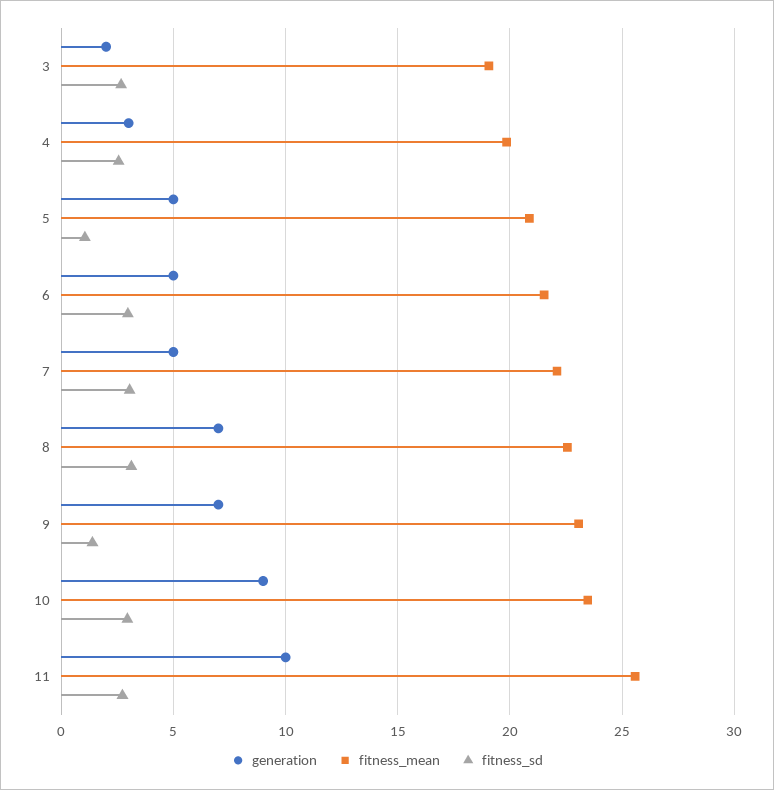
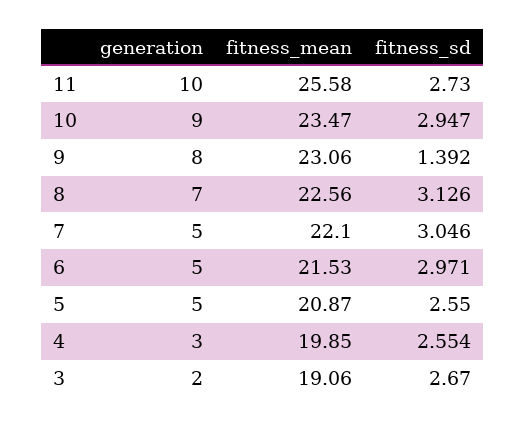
  {
    "generation": {
      "3": 2,
      "4": 3,
      "5": 5,
      "6": 5,
      "7": 5,
      "8": 7,
-     "9": 7,
+     "9": 8,
      "10": 9,
      "11": 10
    },
    "fitness_mean": {
      "3": 19.06,
      "4": 19.85,
      "5": 20.87,
      "6": 21.53,
      "7": 22.1,
      "8": 22.56,
      "9": 23.06,
      "10": 23.47,
      "11": 25.58
    },
    "fitness_sd": {
      "3": 2.67,
      "4": 2.554,
-     "5": 1,
+     "5": 2.55,
      "6": 2.971,
      "7": 3.046,
      "8": 3.126,
      "9": 1.392,
      "10": 2.947,
      "11": 2.73
    }
  }

